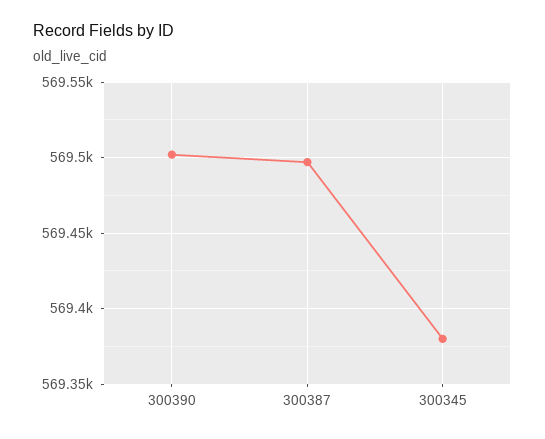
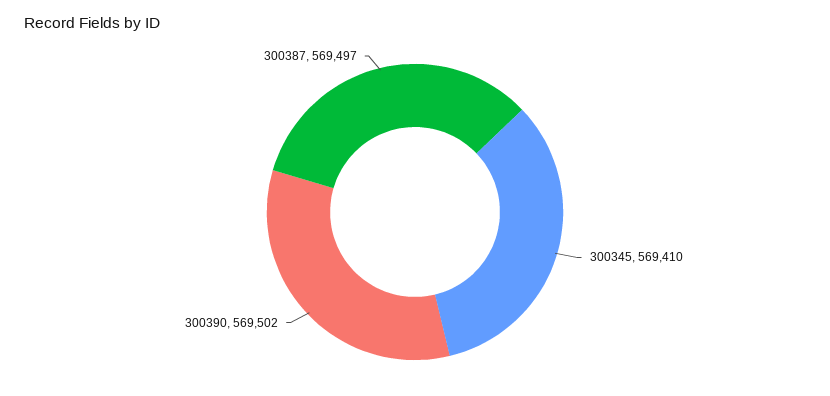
  {
    "300390": 569502,
    "300387": 569497,
-   "300345": 569380
+   "300345": 569410
  }

